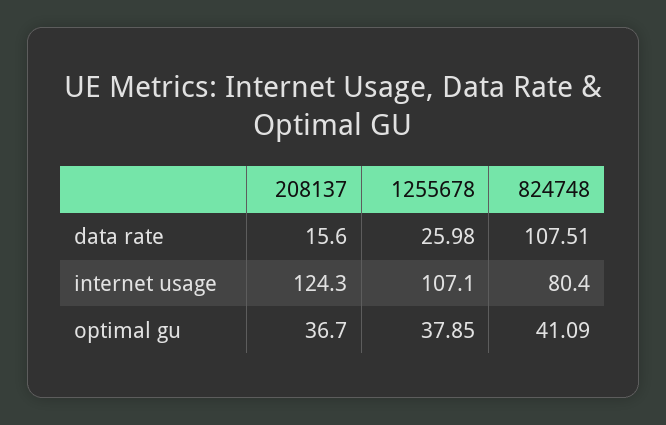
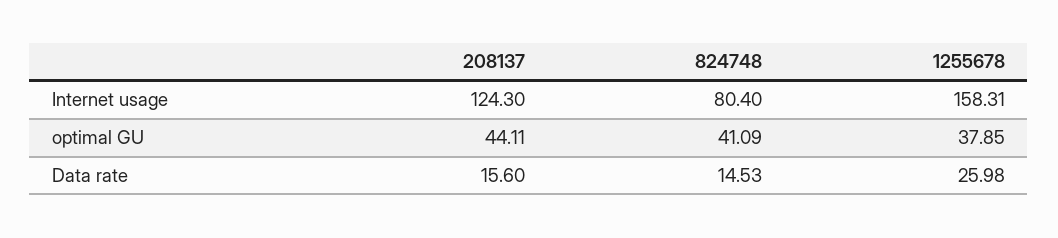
  {
    "208137": {
      "data rate": 15.6,
      "internet usage": 124.3,
-     "optimal gu": 36.7
+     "optimal gu": 44.11
    },
    "1255678": {
      "data rate": 25.98,
-     "internet usage": 107.1,
+     "internet usage": 158.31,
      "optimal gu": 37.85
    },
    "824748": {
-     "data rate": 107.51,
+     "data rate": 14.53,
      "internet usage": 80.4,
      "optimal gu": 41.09
    }
  }

